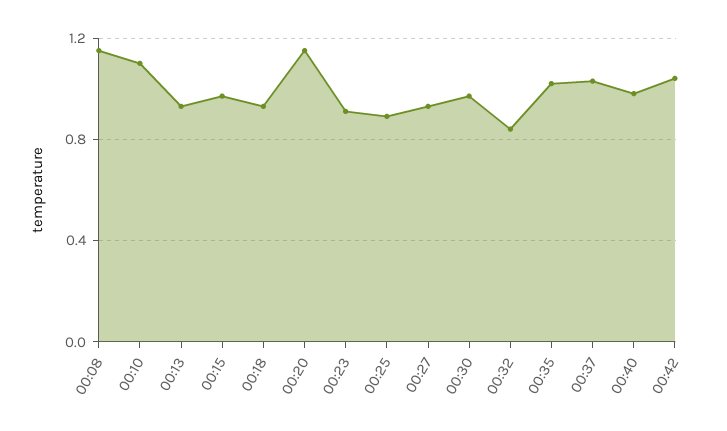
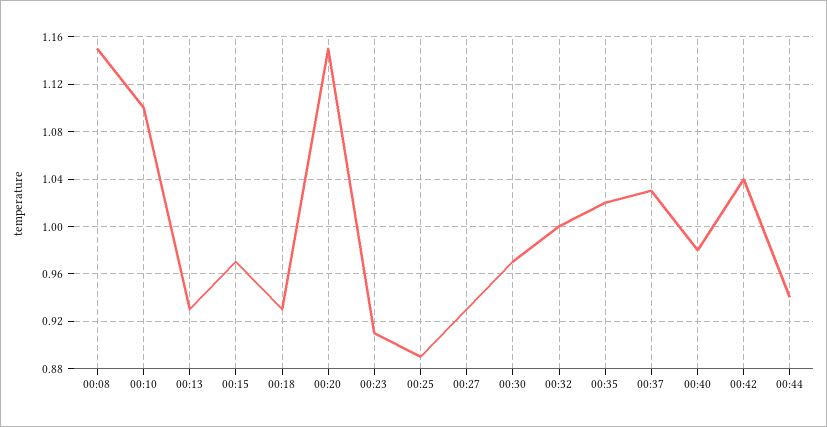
  {
    "00:08": 1.15,
    "00:10": 1.1,
    "00:13": 0.93,
    "00:15": 0.97,
    "00:18": 0.93,
    "00:20": 1.15,
    "00:23": 0.91,
    "00:25": 0.89,
    "00:27": 0.93,
    "00:30": 0.97,
-   "00:32": 0.85,
+   "00:32": 1,
    "00:35": 1.02,
    "00:37": 1.03,
    "00:40": 0.98,
-   "00:42": 1.04
+   "00:42": 1.04,
+   "00:44": 0.94
  }

